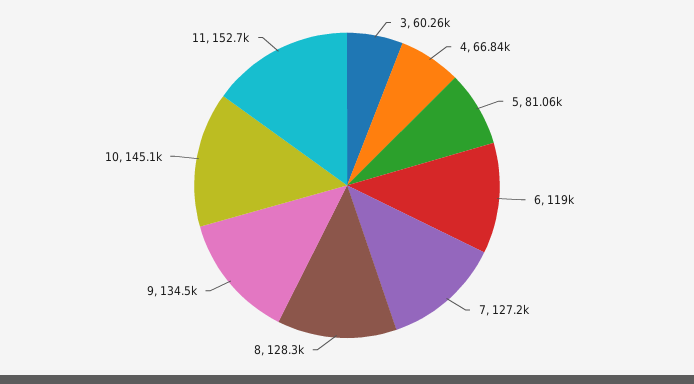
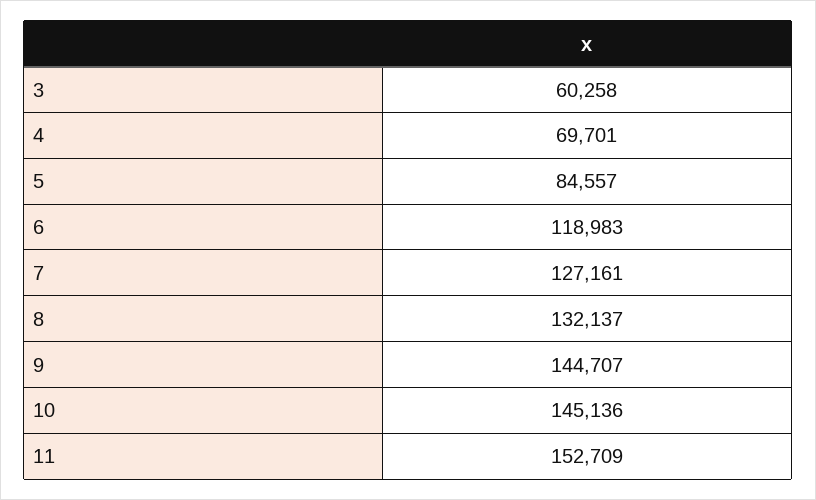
  {
    "3": 60258,
-   "4": 66840,
+   "4": 69701,
-   "5": 81060,
+   "5": 84557,
    "6": 118983,
    "7": 127161,
-   "8": 128300,
+   "8": 132137,
-   "9": 134500,
+   "9": 144707,
    "10": 145136,
    "11": 152709
  }

